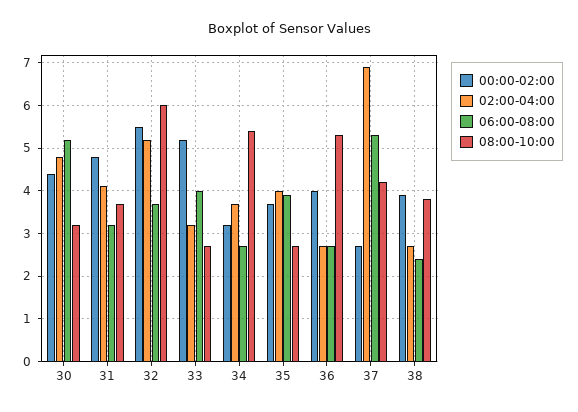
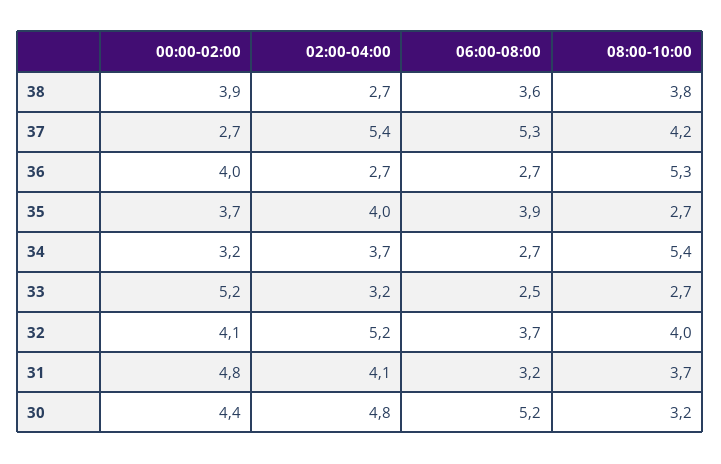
  {
    "00:00-02:00": {
      "30": 4.4,
      "31": 4.8,
-     "32": 5.5,
+     "32": 4.1,
      "33": 5.2,
      "34": 3.2,
      "35": 3.7,
      "36": 4,
      "37": 2.7,
      "38": 3.9
    },
    "02:00-04:00": {
      "30": 4.8,
      "31": 4.1,
      "32": 5.2,
      "33": 3.2,
      "34": 3.7,
      "35": 4,
      "36": 2.7,
-     "37": 7,
+     "37": 5.4,
      "38": 2.7
    },
    "06:00-08:00": {
      "30": 5.2,
      "31": 3.2,
      "32": 3.7,
-     "33": 4,
+     "33": 2.5,
      "34": 2.7,
      "35": 3.9,
      "36": 2.7,
      "37": 5.3,
-     "38": 2.5
+     "38": 3.6
    },
    "08:00-10:00": {
      "30": 3.2,
      "31": 3.7,
-     "32": 6,
+     "32": 4,
      "33": 2.7,
      "34": 5.4,
      "35": 2.7,
      "36": 5.3,
      "37": 4.2,
      "38": 3.8
    }
  }

